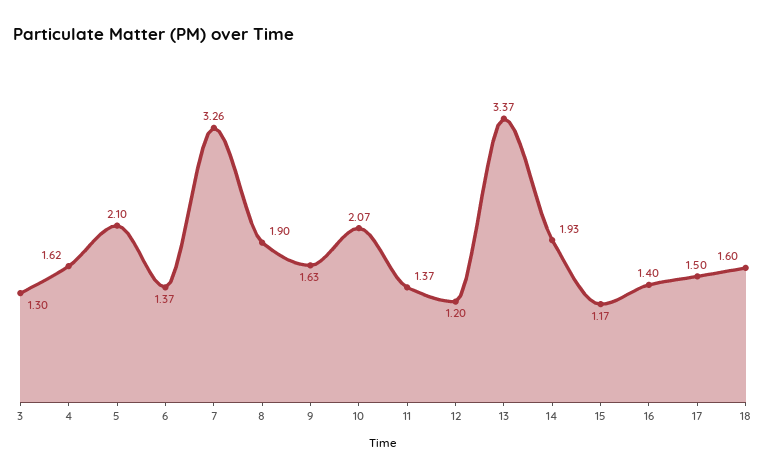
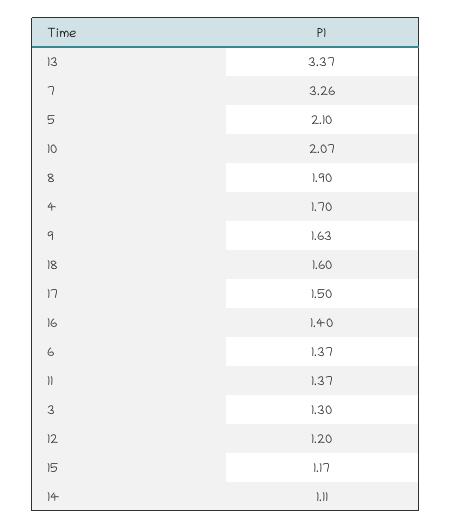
  {
    "3": 1.3,
-   "4": 1.62,
+   "4": 1.7,
    "5": 2.1,
    "6": 1.37,
    "7": 3.26,
    "8": 1.9,
    "9": 1.63,
    "10": 2.07,
    "11": 1.37,
    "12": 1.2,
    "13": 3.37,
-   "14": 1.93,
+   "14": 1.11,
    "15": 1.17,
    "16": 1.4,
    "17": 1.5,
    "18": 1.6
  }

